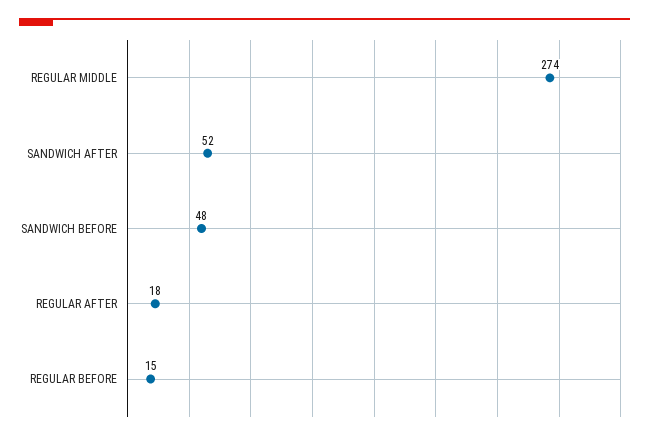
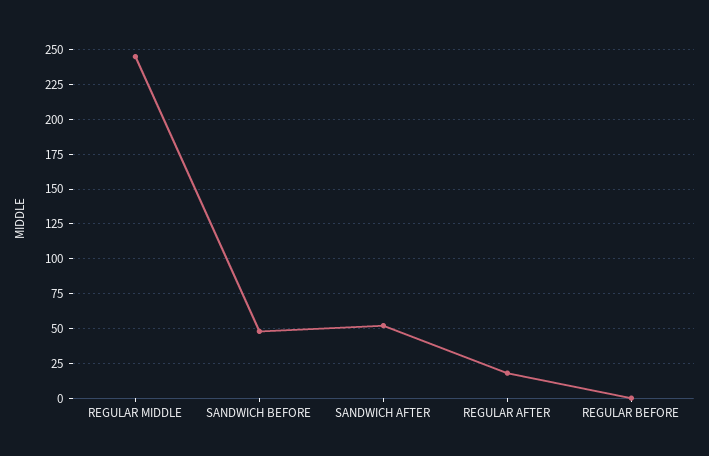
  {
-   "REGULAR MIDDLE": 274,
+   "REGULAR MIDDLE": 245,
    "SANDWICH AFTER": 52,
    "SANDWICH BEFORE": 48,
    "REGULAR AFTER": 18,
-   "REGULAR BEFORE": 15
+   "REGULAR BEFORE": 0
  }

